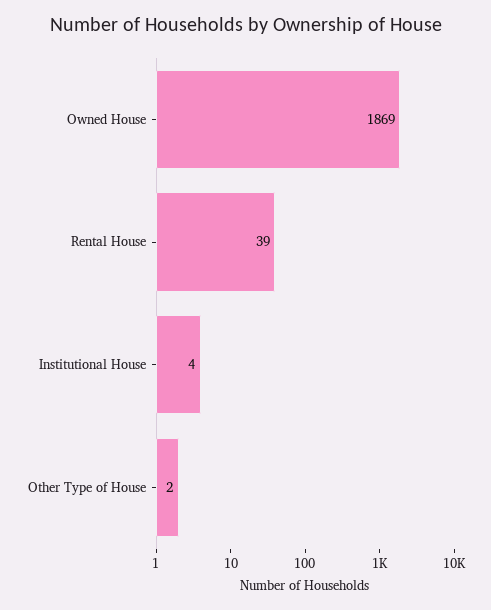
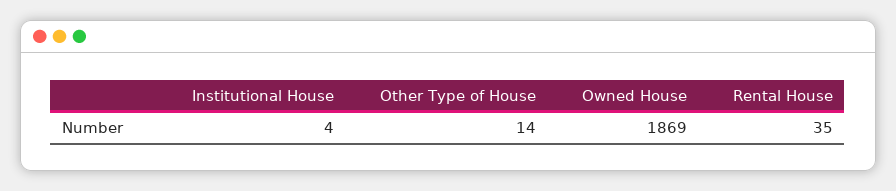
  {
    "Owned House": 1869,
-   "Rental House": 39,
+   "Rental House": 35,
    "Institutional House": 4,
-   "Other Type of House": 2
+   "Other Type of House": 14
  }

